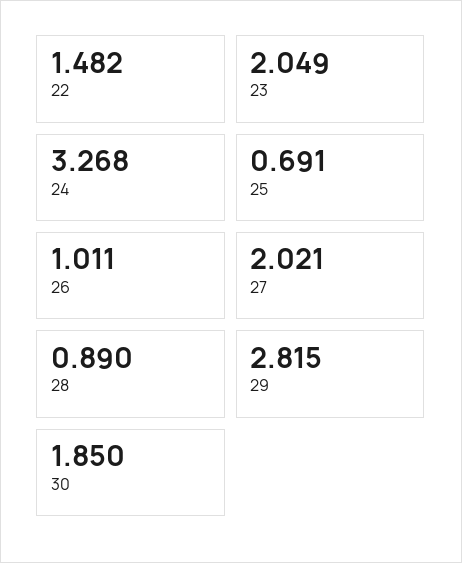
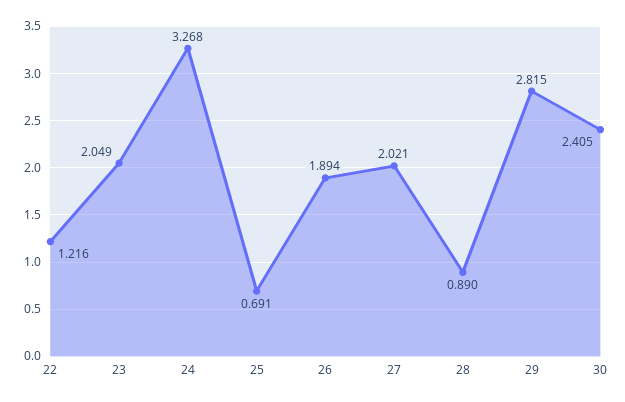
  {
-   "22": 1.482,
+   "22": 1.216,
    "23": 2.049,
    "24": 3.268,
    "25": 0.691,
-   "26": 1.011,
+   "26": 1.894,
    "27": 2.021,
    "28": 0.89,
    "29": 2.815,
-   "30": 1.85
+   "30": 2.405
  }

